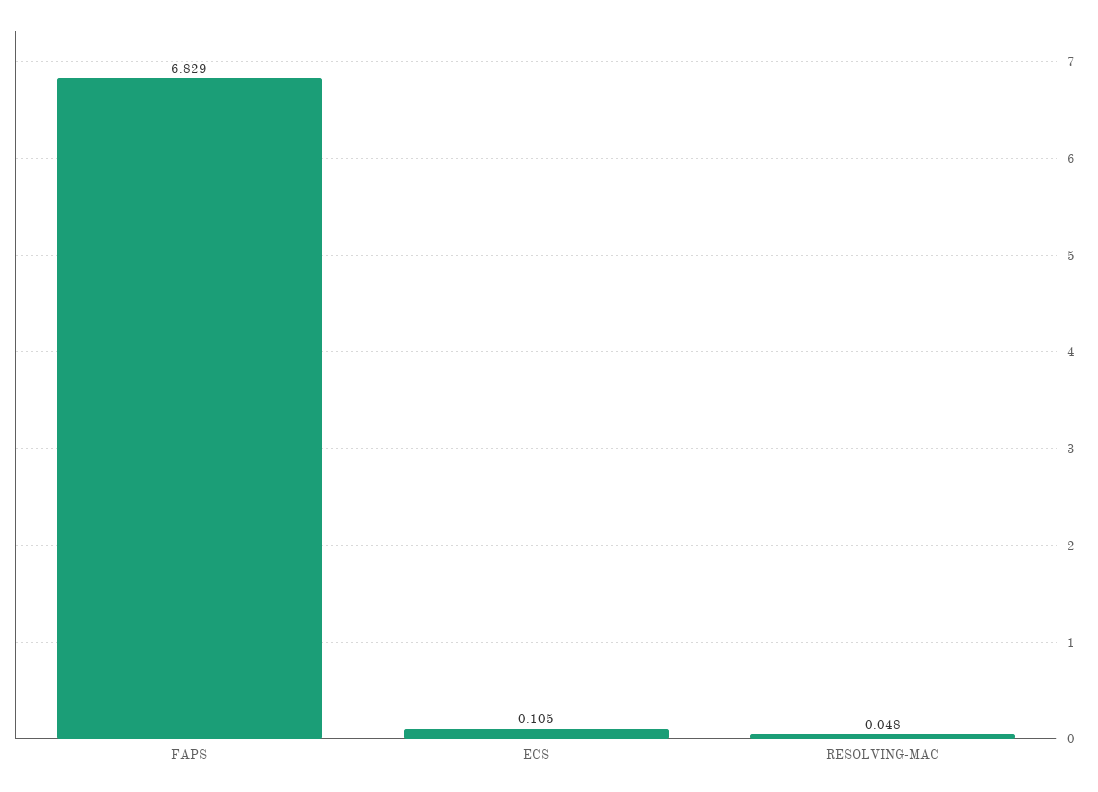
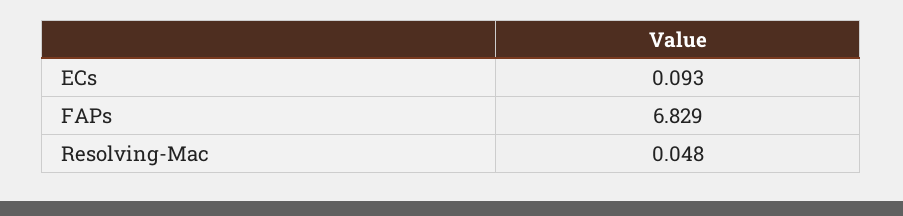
  {
    "FAPS": 6.829,
-   "ECS": 0.105,
+   "ECS": 0.093,
    "RESOLVING-MAC": 0.048
  }

